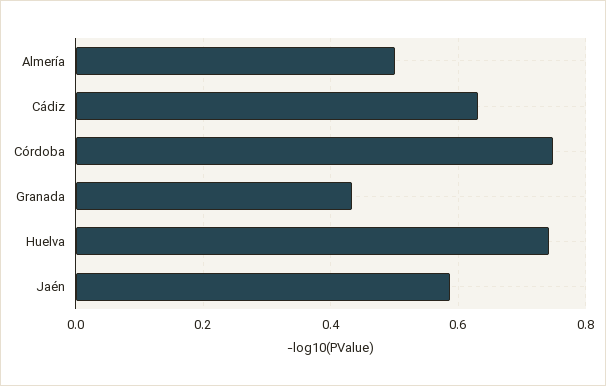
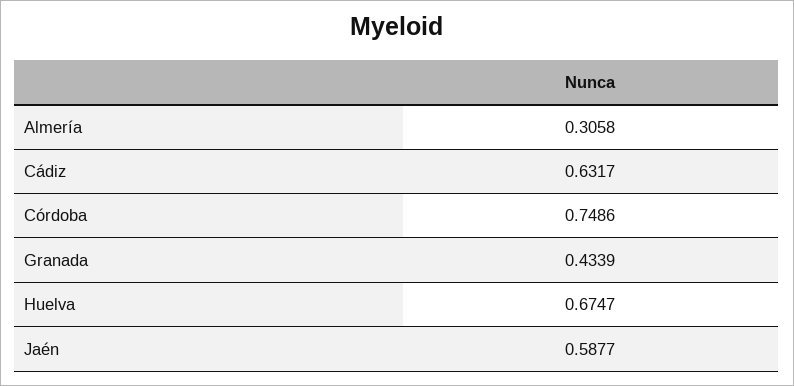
  {
-   "Almería": 0.5,
+   "Almería": 0.3058,
    "Cádiz": 0.6317,
    "Córdoba": 0.7486,
    "Granada": 0.4339,
-   "Huelva": 0.74,
+   "Huelva": 0.6747,
    "Jaén": 0.5877
  }

